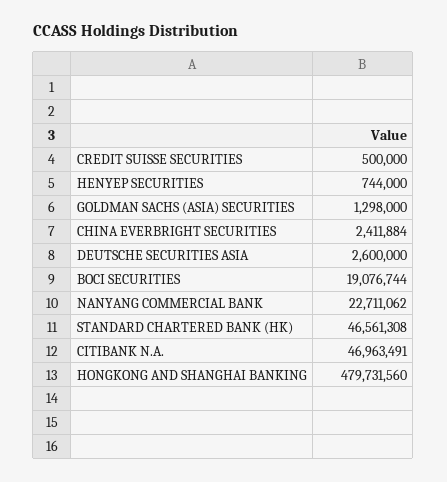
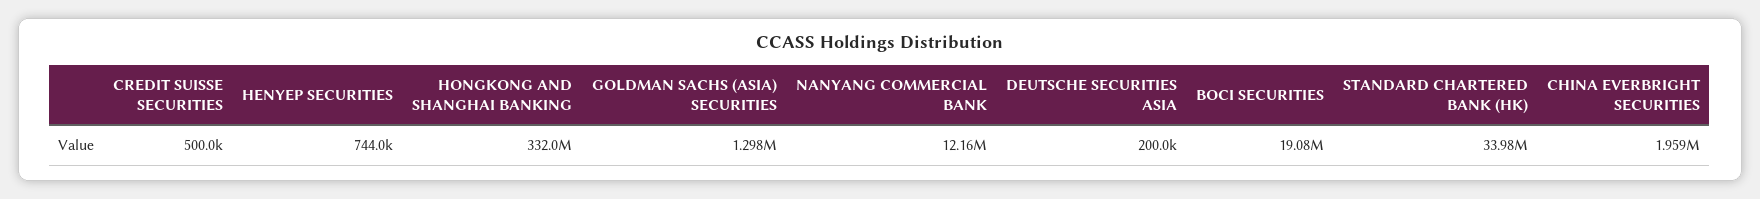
  {
    "CREDIT SUISSE SECURITIES": 500000,
    "HENYEP SECURITIES": 744000,
    "GOLDMAN SACHS (ASIA) SECURITIES": 1298000,
-   "CHINA EVERBRIGHT SECURITIES": 2411884,
+   "CHINA EVERBRIGHT SECURITIES": 1959000,
-   "DEUTSCHE SECURITIES ASIA": 2600000,
+   "DEUTSCHE SECURITIES ASIA": 200000,
    "BOCI SECURITIES": 19076744,
-   "NANYANG COMMERCIAL BANK": 22711062,
+   "NANYANG COMMERCIAL BANK": 12160000,
-   "STANDARD CHARTERED BANK (HK)": 46561308,
+   "STANDARD CHARTERED BANK (HK)": 33980000,
-   "CITIBANK N.A.": 46963491,
-   "HONGKONG AND SHANGHAI BANKING": 479731560
+   "HONGKONG AND SHANGHAI BANKING": 332000000
  }

